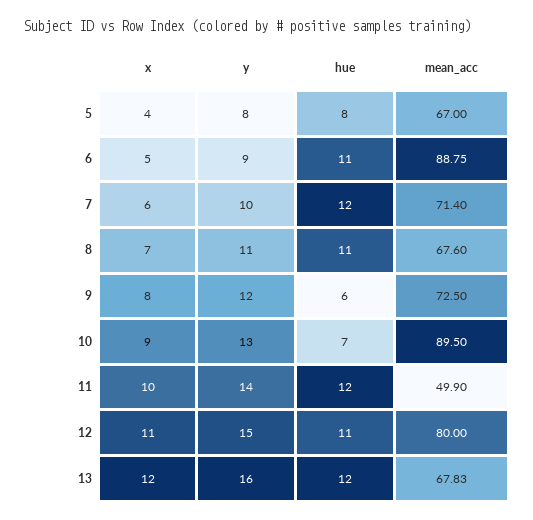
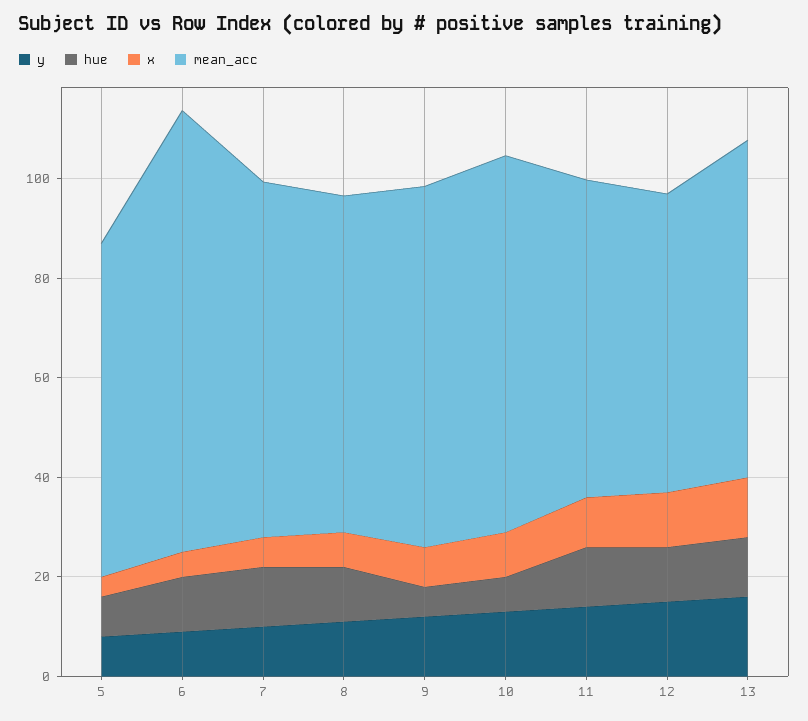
  {
    "x": {
      "5": 4,
      "6": 5,
      "7": 6,
      "8": 7,
      "9": 8,
      "10": 9,
      "11": 10,
      "12": 11,
      "13": 12
    },
    "y": {
      "5": 8,
      "6": 9,
      "7": 10,
      "8": 11,
      "9": 12,
      "10": 13,
      "11": 14,
      "12": 15,
      "13": 16
    },
    "hue": {
      "5": 8,
      "6": 11,
      "7": 12,
      "8": 11,
      "9": 6,
      "10": 7,
      "11": 12,
      "12": 11,
      "13": 12
    },
    "mean_acc": {
      "5": 67,
      "6": 88.75,
      "7": 71.4,
      "8": 67.6,
      "9": 72.5,
-     "10": 89.5,
+     "10": 75,
-     "11": 49.9,
+     "11": 65,
-     "12": 80,
+     "12": 60,
      "13": 67.83
    }
  }

